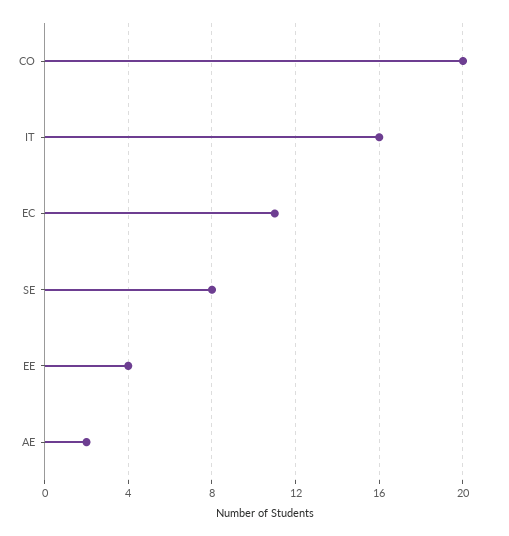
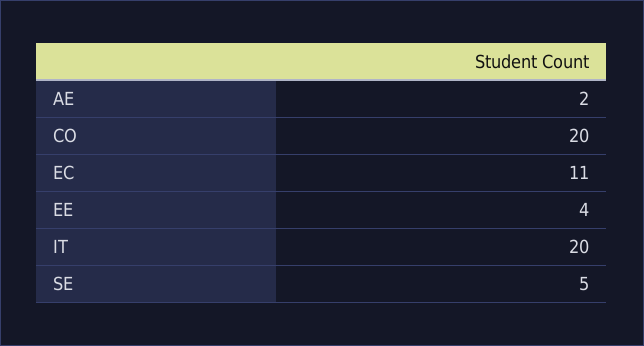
  {
    "CO": 20,
-   "IT": 16,
+   "IT": 20,
    "EC": 11,
-   "SE": 8,
+   "SE": 5,
    "EE": 4,
    "AE": 2
  }

